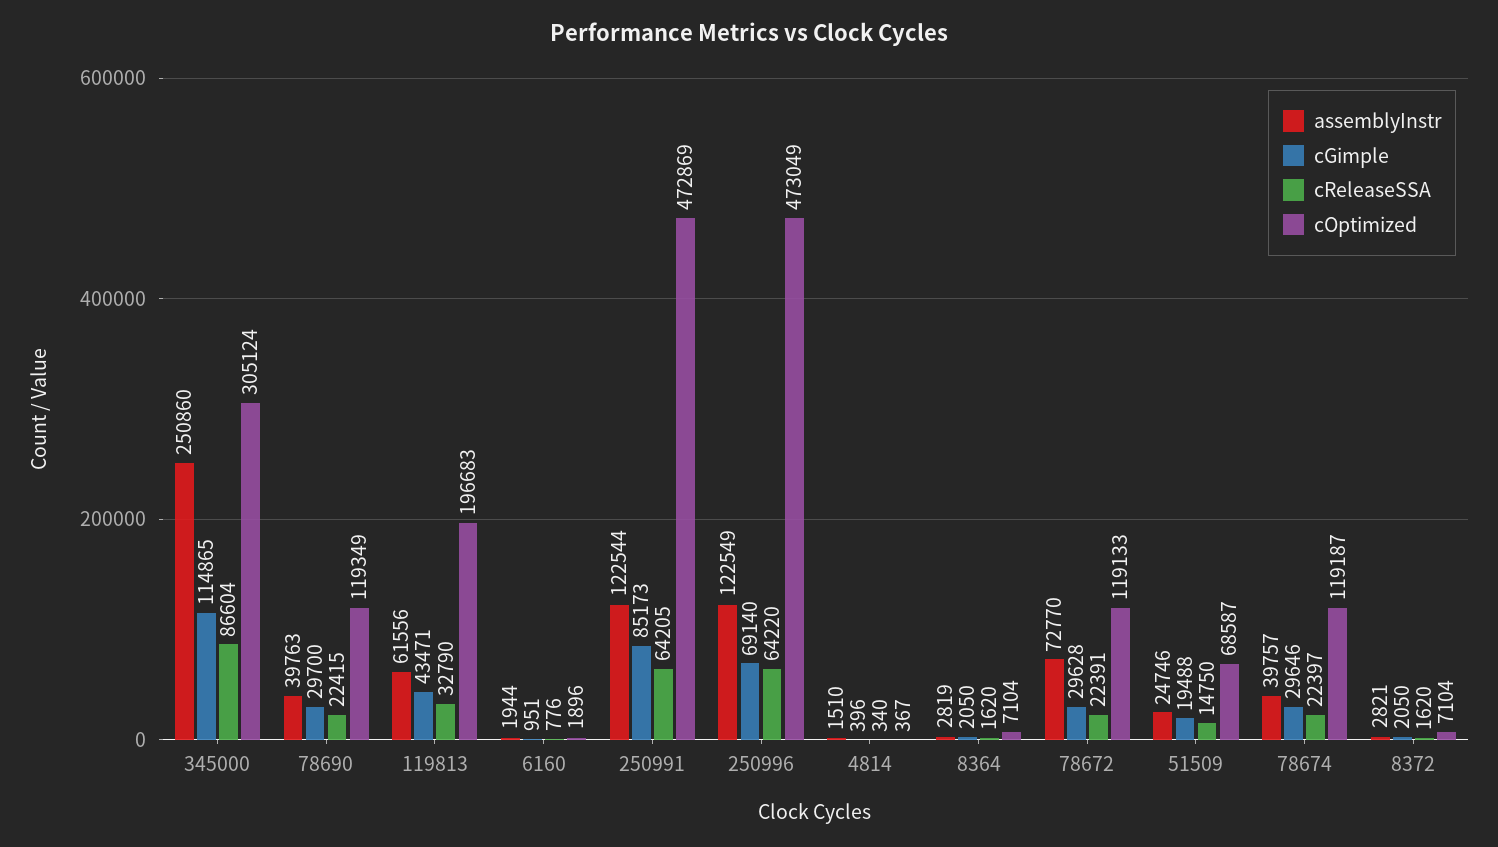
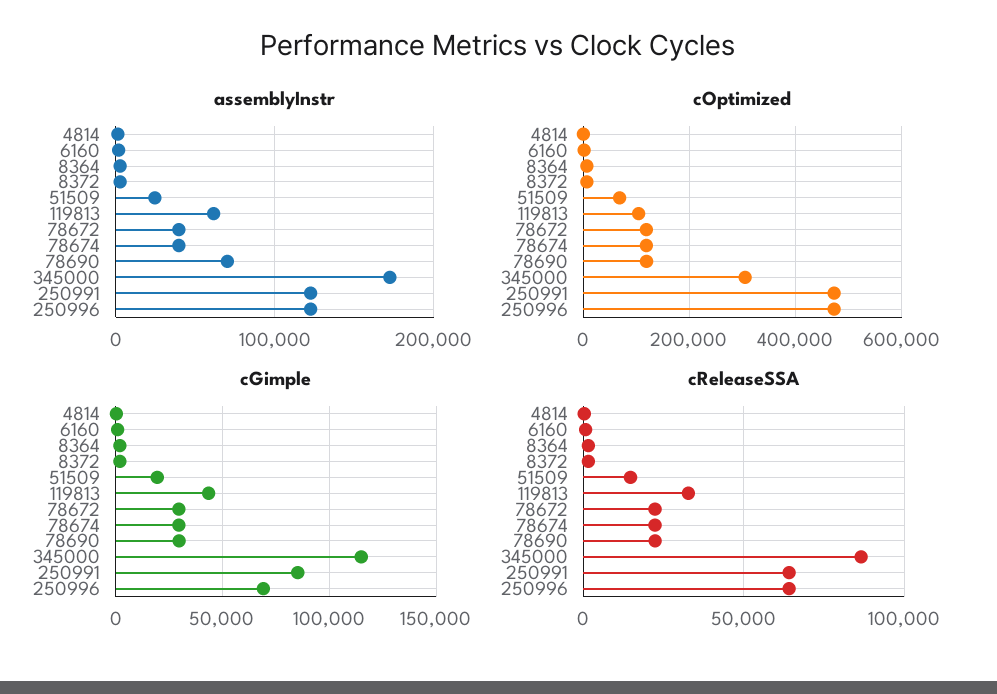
  {
    "assemblyInstr": {
-     "345000": 250860,
+     "345000": 170000,
-     "78690": 39763,
+     "78690": 70000,
      "119813": 61556,
      "6160": 1944,
      "250991": 122544,
      "250996": 122549,
      "4814": 1510,
      "8364": 2819,
-     "78672": 72770,
+     "78672": 40000,
      "51509": 24746,
      "78674": 39757,
      "8372": 2821
    },
    "cGimple": {
      "345000": 114865,
      "78690": 29700,
      "119813": 43471,
      "6160": 951,
      "250991": 85173,
      "250996": 69140,
      "4814": 396,
      "8364": 2050,
      "78672": 29628,
      "51509": 19488,
      "78674": 29646,
      "8372": 2050
    },
    "cReleaseSSA": {
      "345000": 86604,
      "78690": 22415,
      "119813": 32790,
      "6160": 776,
      "250991": 64205,
      "250996": 64220,
      "4814": 340,
      "8364": 1620,
      "78672": 22391,
      "51509": 14750,
      "78674": 22397,
      "8372": 1620
    },
    "cOptimized": {
      "345000": 305124,
      "78690": 119349,
-     "119813": 196683,
+     "119813": 100000,
      "6160": 1896,
      "250991": 472869,
      "250996": 473049,
      "4814": 367,
      "8364": 7104,
      "78672": 119133,
      "51509": 68587,
      "78674": 119187,
      "8372": 7104
    }
  }

